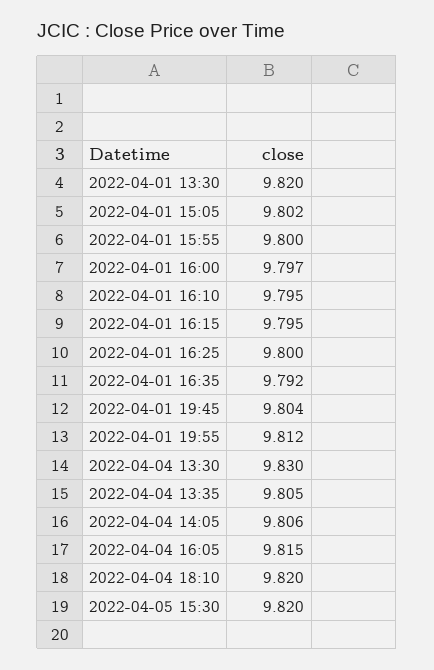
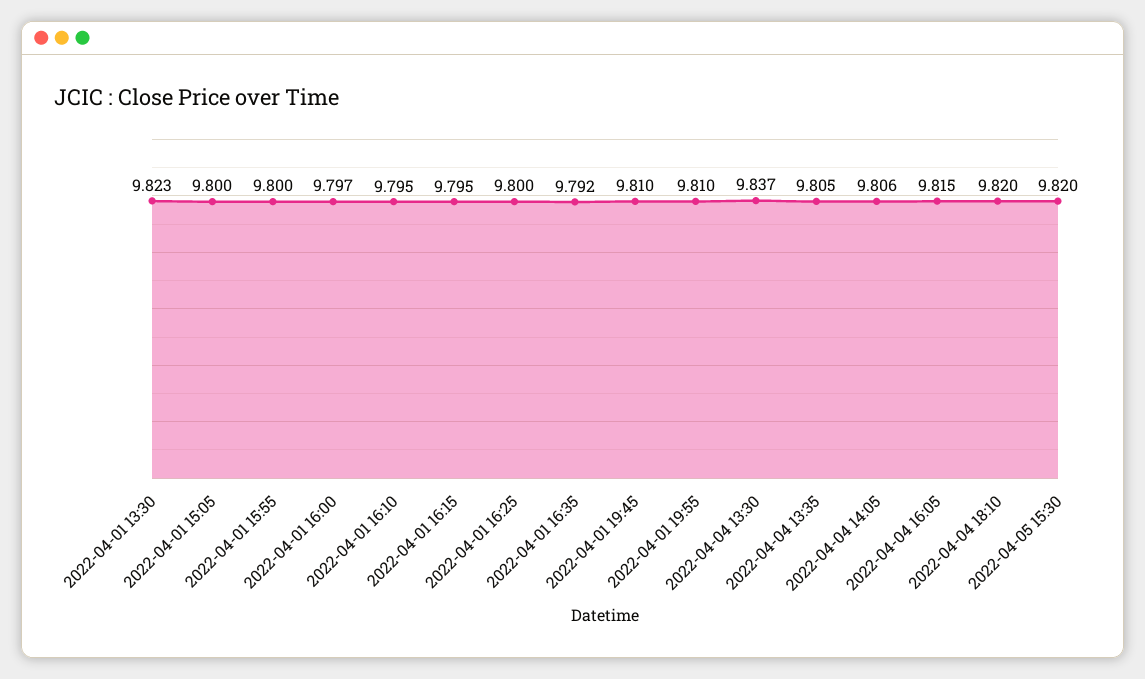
  {
-   "2022-04-01 13:30": 9.82,
+   "2022-04-01 13:30": 9.823,
-   "2022-04-01 15:05": 9.802,
+   "2022-04-01 15:05": 9.8,
    "2022-04-01 15:55": 9.8,
    "2022-04-01 16:00": 9.797,
    "2022-04-01 16:10": 9.795,
    "2022-04-01 16:15": 9.795,
    "2022-04-01 16:25": 9.8,
    "2022-04-01 16:35": 9.792,
-   "2022-04-01 19:45": 9.804,
+   "2022-04-01 19:45": 9.81,
-   "2022-04-01 19:55": 9.812,
+   "2022-04-01 19:55": 9.81,
-   "2022-04-04 13:30": 9.83,
+   "2022-04-04 13:30": 9.837,
    "2022-04-04 13:35": 9.805,
    "2022-04-04 14:05": 9.806,
    "2022-04-04 16:05": 9.815,
    "2022-04-04 18:10": 9.82,
    "2022-04-05 15:30": 9.82
  }

